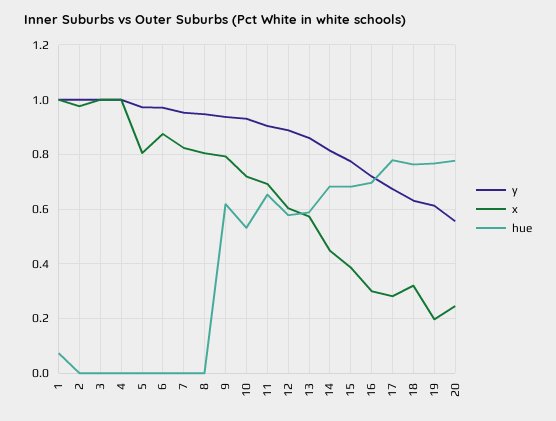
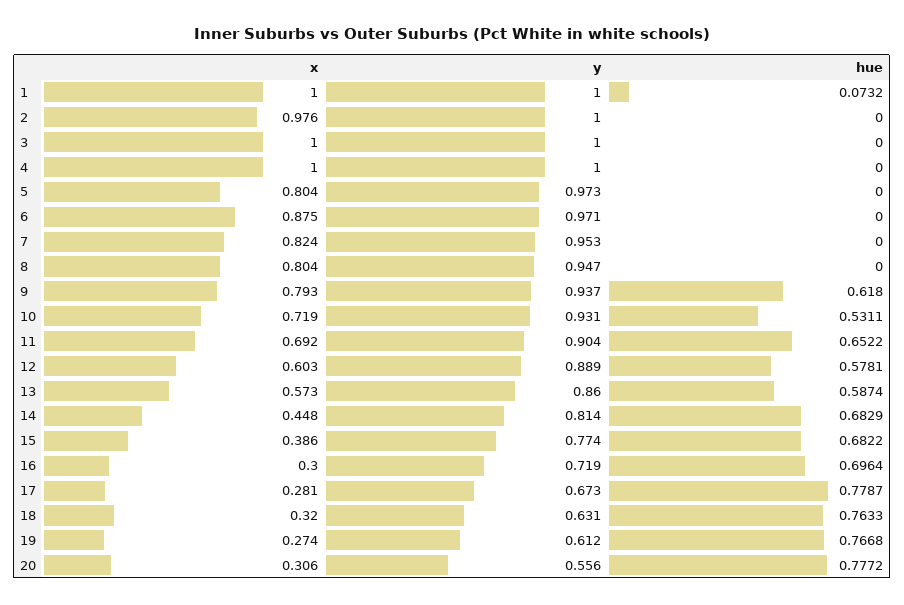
  {
    "y": {
      "1": 1,
      "2": 1,
      "3": 1,
      "4": 1,
      "5": 0.973,
      "6": 0.971,
      "7": 0.953,
      "8": 0.947,
      "9": 0.937,
      "10": 0.931,
      "11": 0.904,
      "12": 0.889,
      "13": 0.86,
      "14": 0.814,
      "15": 0.774,
      "16": 0.719,
      "17": 0.673,
      "18": 0.631,
      "19": 0.612,
      "20": 0.556
    },
    "x": {
      "1": 1,
      "2": 0.976,
      "3": 1,
      "4": 1,
      "5": 0.804,
      "6": 0.875,
      "7": 0.824,
      "8": 0.804,
      "9": 0.793,
      "10": 0.719,
      "11": 0.692,
      "12": 0.603,
      "13": 0.573,
      "14": 0.448,
      "15": 0.386,
      "16": 0.3,
      "17": 0.281,
      "18": 0.32,
-     "19": 0.2,
+     "19": 0.274,
-     "20": 0.25
+     "20": 0.306
    },
    "hue": {
      "1": 0.0732,
      "2": 0,
      "3": 0,
      "4": 0,
      "5": 0,
      "6": 0,
      "7": 0,
      "8": 0,
      "9": 0.618,
      "10": 0.5311,
      "11": 0.6522,
      "12": 0.5781,
      "13": 0.5874,
      "14": 0.6829,
      "15": 0.6822,
      "16": 0.6964,
      "17": 0.7787,
      "18": 0.7633,
      "19": 0.7668,
      "20": 0.7772
    }
  }

